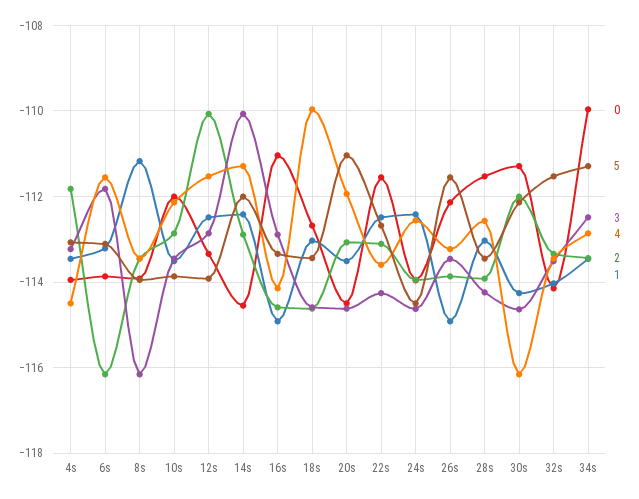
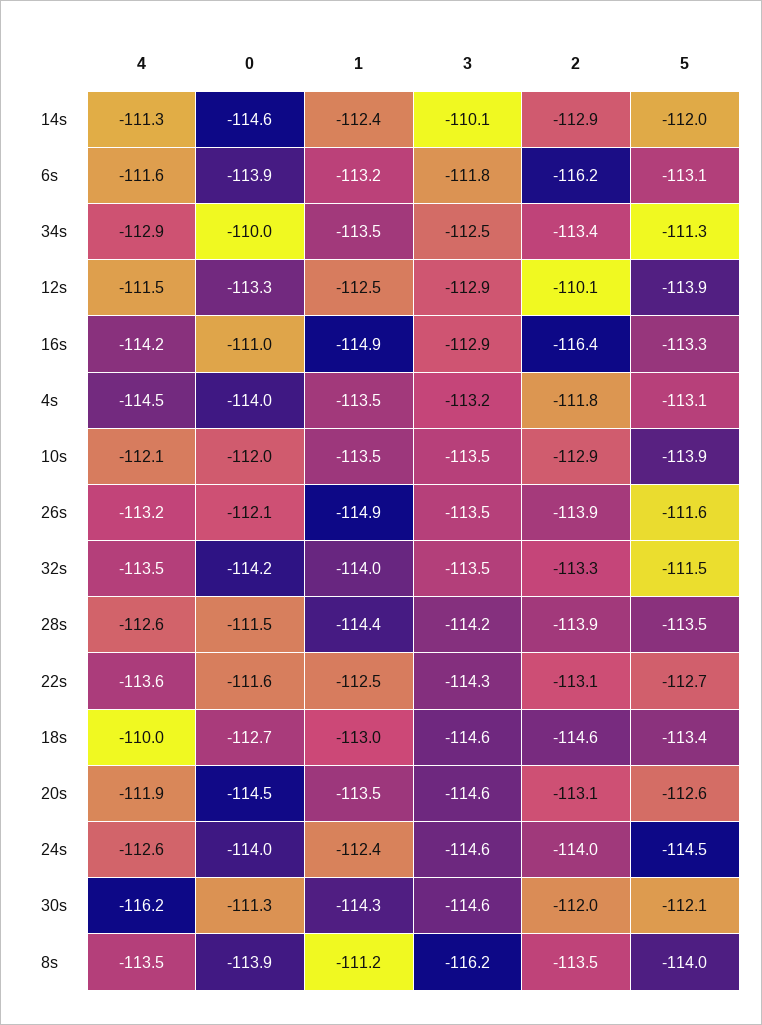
  {
    "0": {
      "4s": -114,
      "6s": -113.9,
      "8s": -113.9,
      "10s": -112,
      "12s": -113.3,
      "14s": -114.6,
      "16s": -111,
      "18s": -112.7,
      "20s": -114.5,
      "22s": -111.6,
      "24s": -114,
      "26s": -112.1,
      "28s": -111.5,
      "30s": -111.3,
      "32s": -114.2,
      "34s": -110
    },
    "5": {
      "4s": -113.1,
      "6s": -113.1,
      "8s": -114,
      "10s": -113.9,
      "12s": -113.9,
      "14s": -112,
      "16s": -113.3,
      "18s": -113.4,
-     "20s": -111,
+     "20s": -112.6,
      "22s": -112.7,
      "24s": -114.5,
      "26s": -111.6,
      "28s": -113.5,
      "30s": -112.1,
      "32s": -111.5,
      "34s": -111.3
    },
    "3": {
      "4s": -113.2,
      "6s": -111.8,
      "8s": -116.2,
      "10s": -113.5,
      "12s": -112.9,
      "14s": -110.1,
      "16s": -112.9,
      "18s": -114.6,
      "20s": -114.6,
      "22s": -114.3,
      "24s": -114.6,
      "26s": -113.5,
      "28s": -114.2,
      "30s": -114.6,
      "32s": -113.5,
      "34s": -112.5
    },
    "4": {
      "4s": -114.5,
      "6s": -111.6,
      "8s": -113.5,
      "10s": -112.1,
      "12s": -111.5,
      "14s": -111.3,
      "16s": -114.2,
      "18s": -110,
      "20s": -111.9,
      "22s": -113.6,
      "24s": -112.6,
      "26s": -113.2,
      "28s": -112.6,
      "30s": -116.2,
      "32s": -113.5,
      "34s": -112.9
    },
    "2": {
      "4s": -111.8,
      "6s": -116.2,
      "8s": -113.5,
      "10s": -112.9,
      "12s": -110.1,
      "14s": -112.9,
-     "16s": -114.6,
+     "16s": -116.4,
      "18s": -114.6,
      "20s": -113.1,
      "22s": -113.1,
      "24s": -114,
      "26s": -113.9,
      "28s": -113.9,
      "30s": -112,
      "32s": -113.3,
      "34s": -113.4
    },
    "1": {
      "4s": -113.5,
      "6s": -113.2,
      "8s": -111.2,
      "10s": -113.5,
      "12s": -112.5,
      "14s": -112.4,
      "16s": -114.9,
      "18s": -113,
      "20s": -113.5,
      "22s": -112.5,
      "24s": -112.4,
      "26s": -114.9,
-     "28s": -113,
+     "28s": -114.4,
      "30s": -114.3,
      "32s": -114,
      "34s": -113.5
    }
  }

